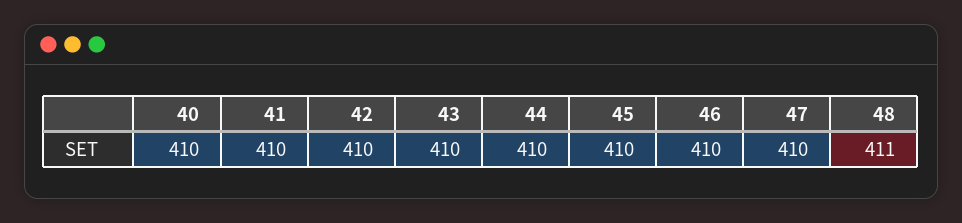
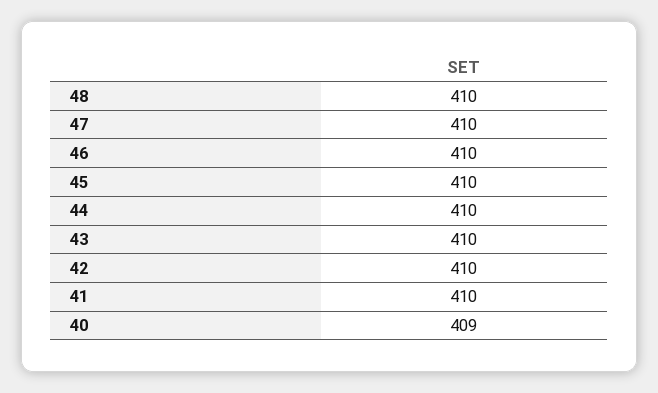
  {
-   "40": 410,
+   "40": 409,
    "41": 410,
    "42": 410,
    "43": 410,
    "44": 410,
    "45": 410,
    "46": 410,
    "47": 410,
-   "48": 411
+   "48": 410
  }

